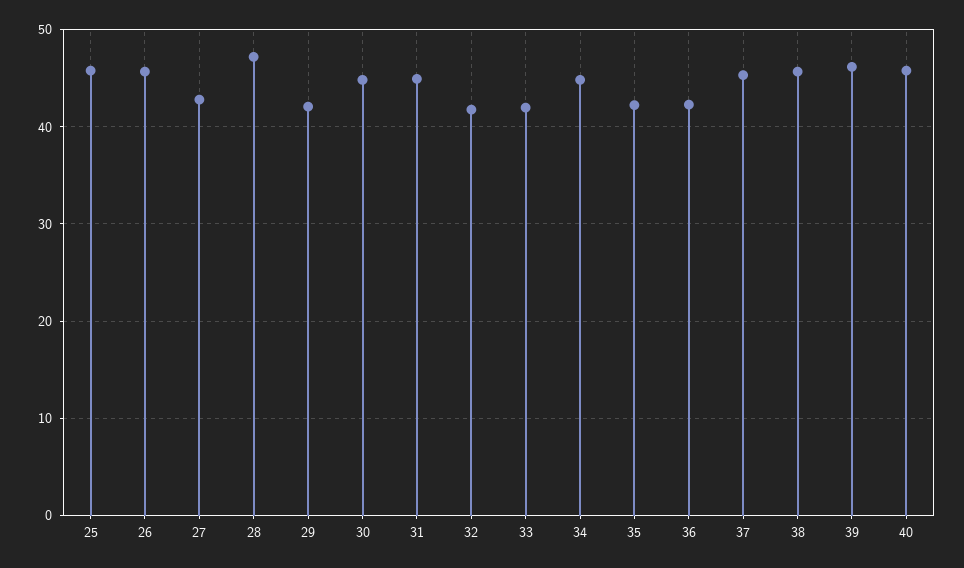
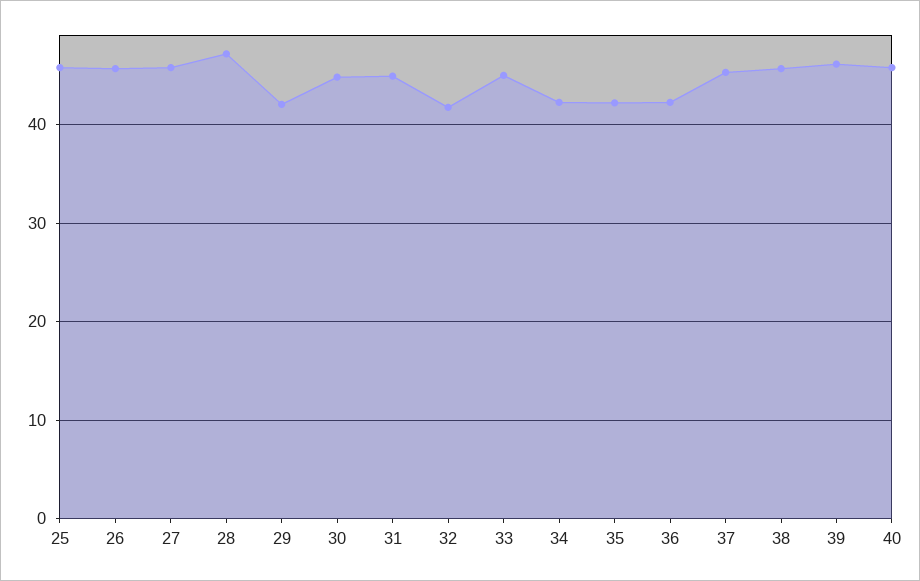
  {
    "25": 46,
    "26": 46,
-   "27": 43,
+   "27": 46,
    "28": 47,
    "29": 42,
    "30": 45,
    "31": 45,
    "32": 42,
-   "33": 42,
+   "33": 45,
-   "34": 45,
+   "34": 42,
    "35": 42,
    "36": 42,
    "37": 45,
    "38": 46,
    "39": 46,
    "40": 46
  }

